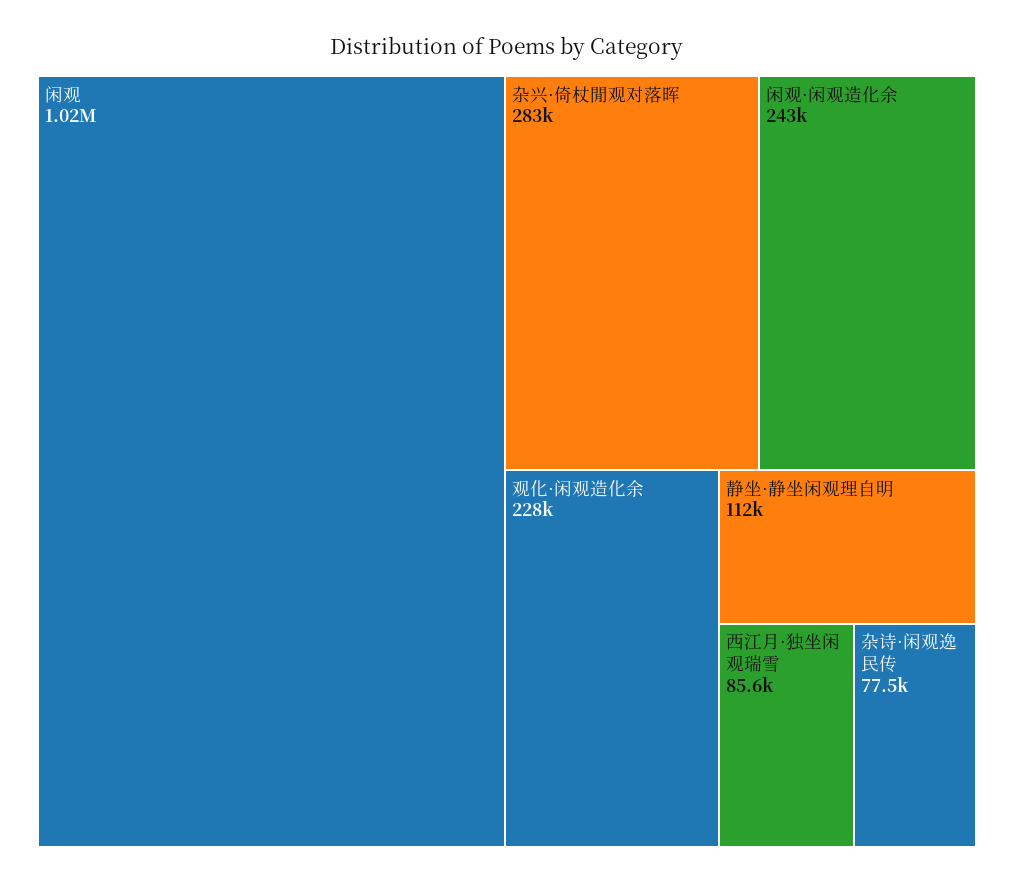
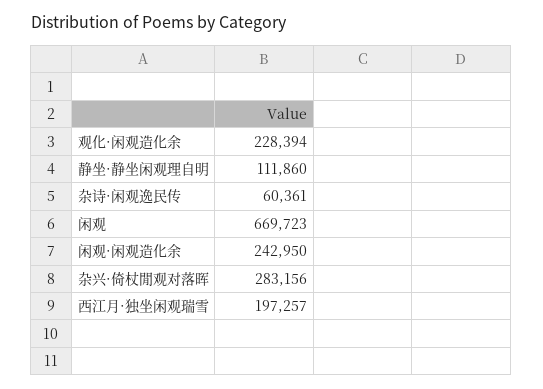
  {
-   "闲观": 1020000,
+   "闲观": 669723,
    "杂兴·倚杖閒观对落晖": 283156,
    "闲观·闲观造化余": 242950,
    "观化·闲观造化余": 228394,
    "静坐·静坐闲观理自明": 111860,
-   "西江月·独坐闲观瑞雪": 85600,
+   "西江月·独坐闲观瑞雪": 197257,
-   "杂诗·闲观逸民传": 77500
+   "杂诗·闲观逸民传": 60361
  }

